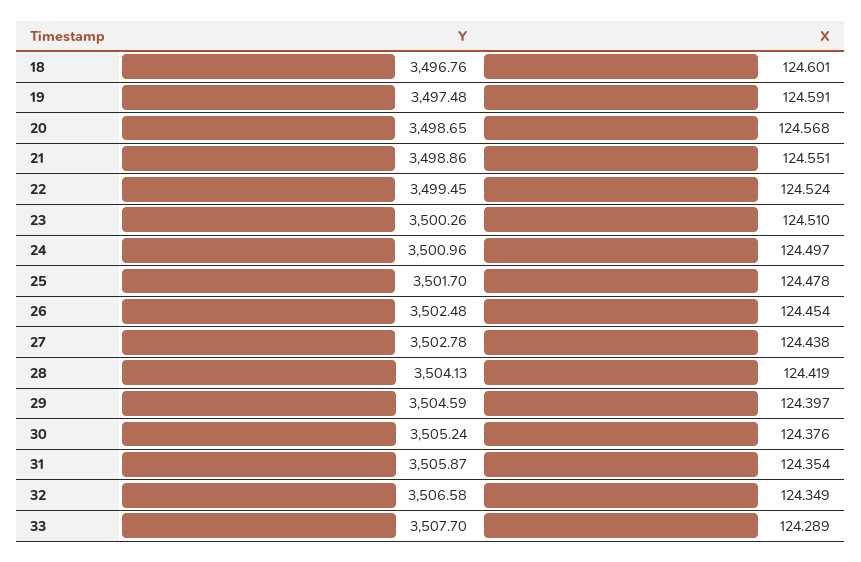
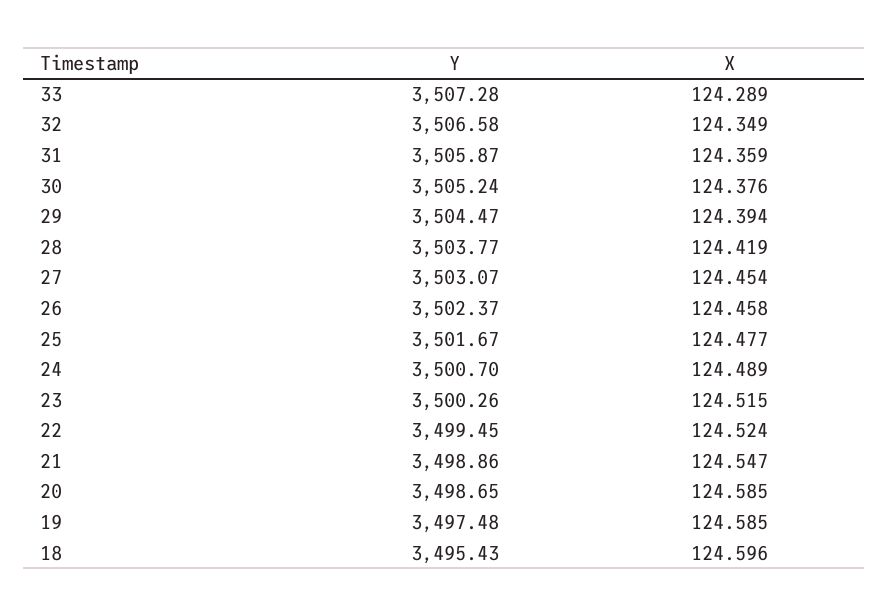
  {
    "Y": {
-     "18": 3496.76,
+     "18": 3495.43,
      "19": 3497.48,
      "20": 3498.65,
      "21": 3498.86,
      "22": 3499.45,
      "23": 3500.26,
-     "24": 3500.96,
+     "24": 3500.7,
-     "25": 3501.7,
+     "25": 3501.67,
-     "26": 3502.48,
+     "26": 3502.37,
-     "27": 3502.78,
+     "27": 3503.07,
-     "28": 3504.13,
+     "28": 3503.77,
-     "29": 3504.59,
+     "29": 3504.47,
      "30": 3505.24,
      "31": 3505.87,
      "32": 3506.58,
-     "33": 3507.7
+     "33": 3507.28
    },
    "X": {
-     "18": 124.601,
+     "18": 124.596,
-     "19": 124.591,
+     "19": 124.585,
-     "20": 124.568,
+     "20": 124.585,
-     "21": 124.551,
+     "21": 124.547,
      "22": 124.524,
-     "23": 124.51,
+     "23": 124.515,
-     "24": 124.497,
+     "24": 124.489,
-     "25": 124.478,
+     "25": 124.477,
-     "26": 124.454,
+     "26": 124.458,
-     "27": 124.438,
+     "27": 124.454,
      "28": 124.419,
-     "29": 124.397,
+     "29": 124.394,
      "30": 124.376,
-     "31": 124.354,
+     "31": 124.359,
      "32": 124.349,
      "33": 124.289
    }
  }

